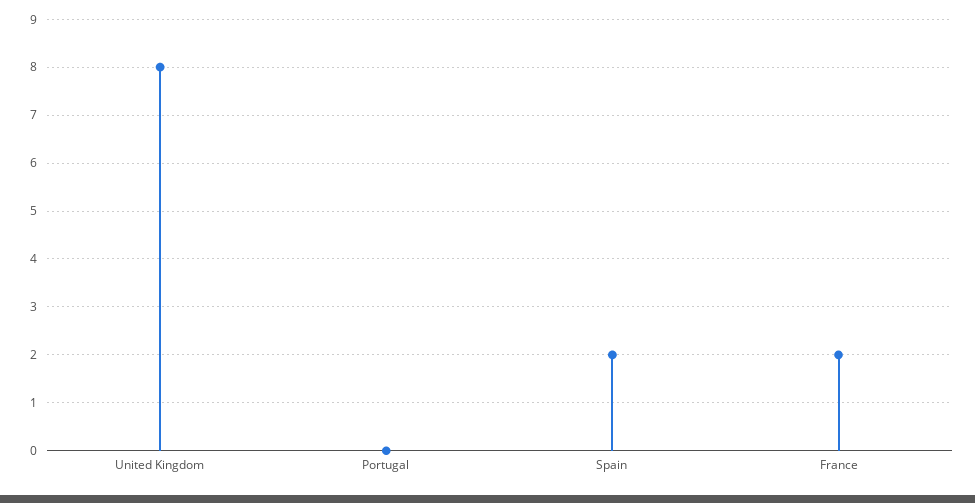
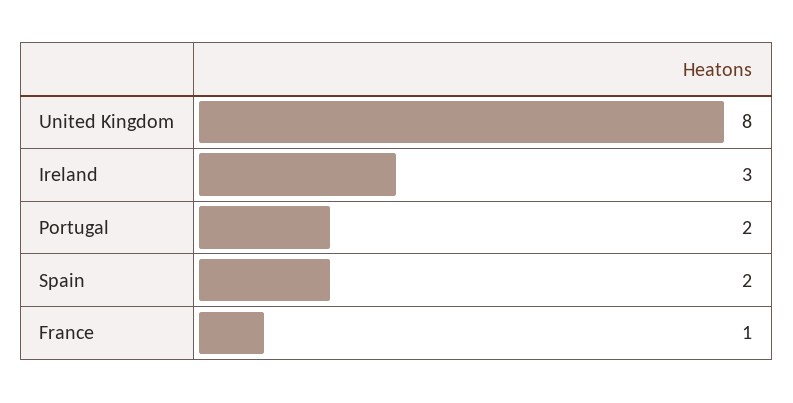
  {
    "United Kingdom": 8,
-   "Portugal": 0,
+   "Portugal": 2,
    "Spain": 2,
-   "France": 2
+   "France": 1,
+   "Ireland": 3
  }

